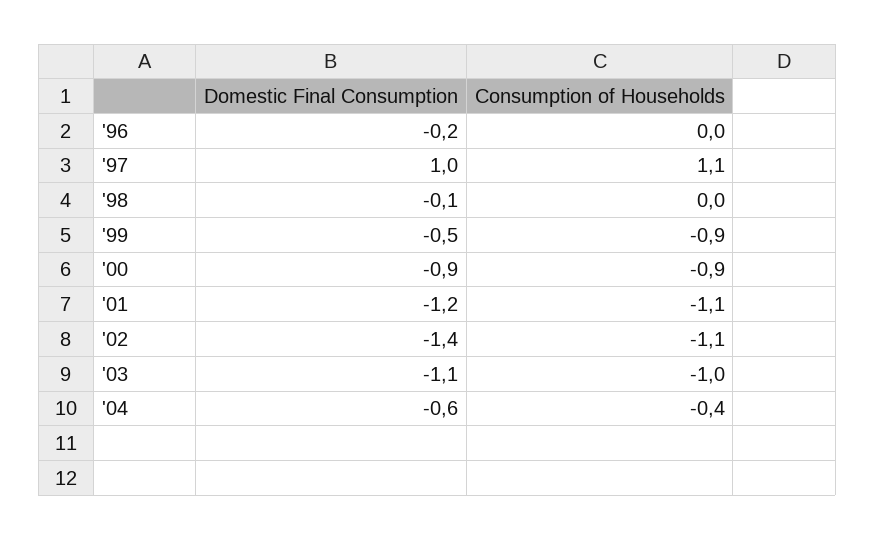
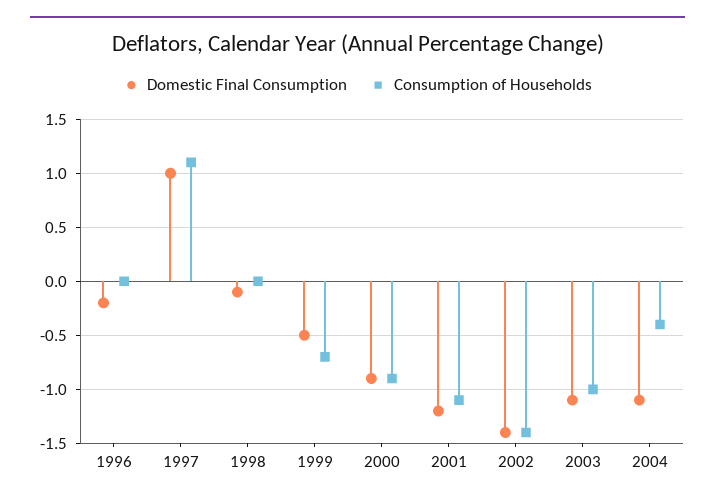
  {
    "Domestic Final Consumption": {
      "'96": -0.2,
      "'97": 1,
      "'98": -0.1,
      "'99": -0.5,
      "'00": -0.9,
      "'01": -1.2,
      "'02": -1.4,
      "'03": -1.1,
-     "'04": -0.6
+     "'04": -1.1
    },
    "Consumption of Households": {
      "'96": 0,
      "'97": 1.1,
      "'98": 0,
-     "'99": -0.9,
+     "'99": -0.7,
      "'00": -0.9,
      "'01": -1.1,
-     "'02": -1.1,
+     "'02": -1.4,
      "'03": -1,
      "'04": -0.4
    }
  }

